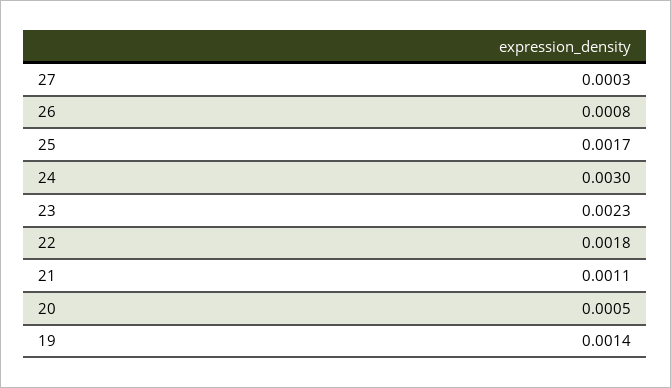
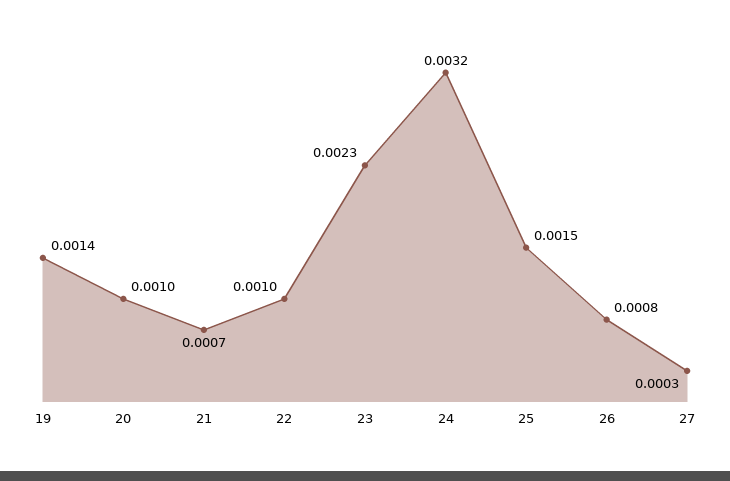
  {
    "27": 0.0003,
    "26": 0.0008,
-   "25": 0.0017,
+   "25": 0.0015,
-   "24": 0.003,
+   "24": 0.0032,
    "23": 0.0023,
-   "22": 0.0018,
+   "22": 0.001,
-   "21": 0.0011,
+   "21": 0.0007,
-   "20": 0.0005,
+   "20": 0.001,
    "19": 0.0014
  }

